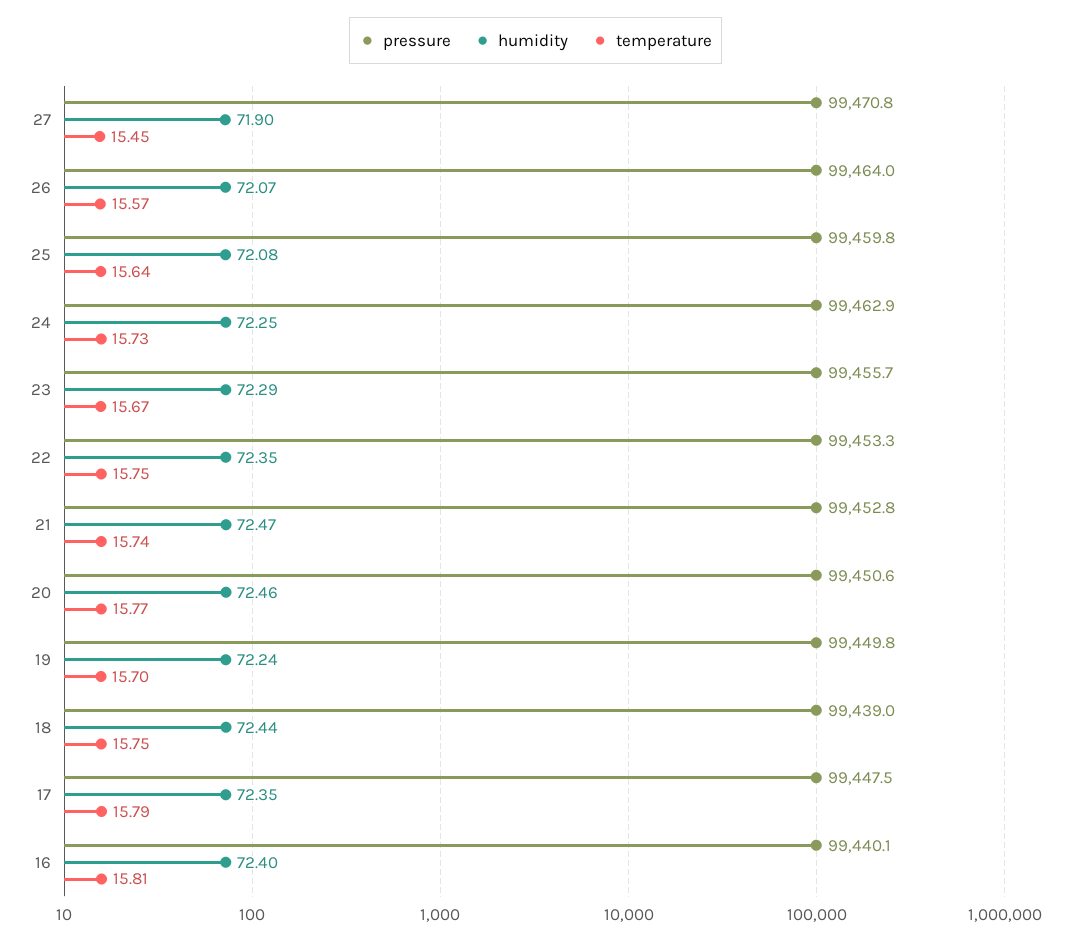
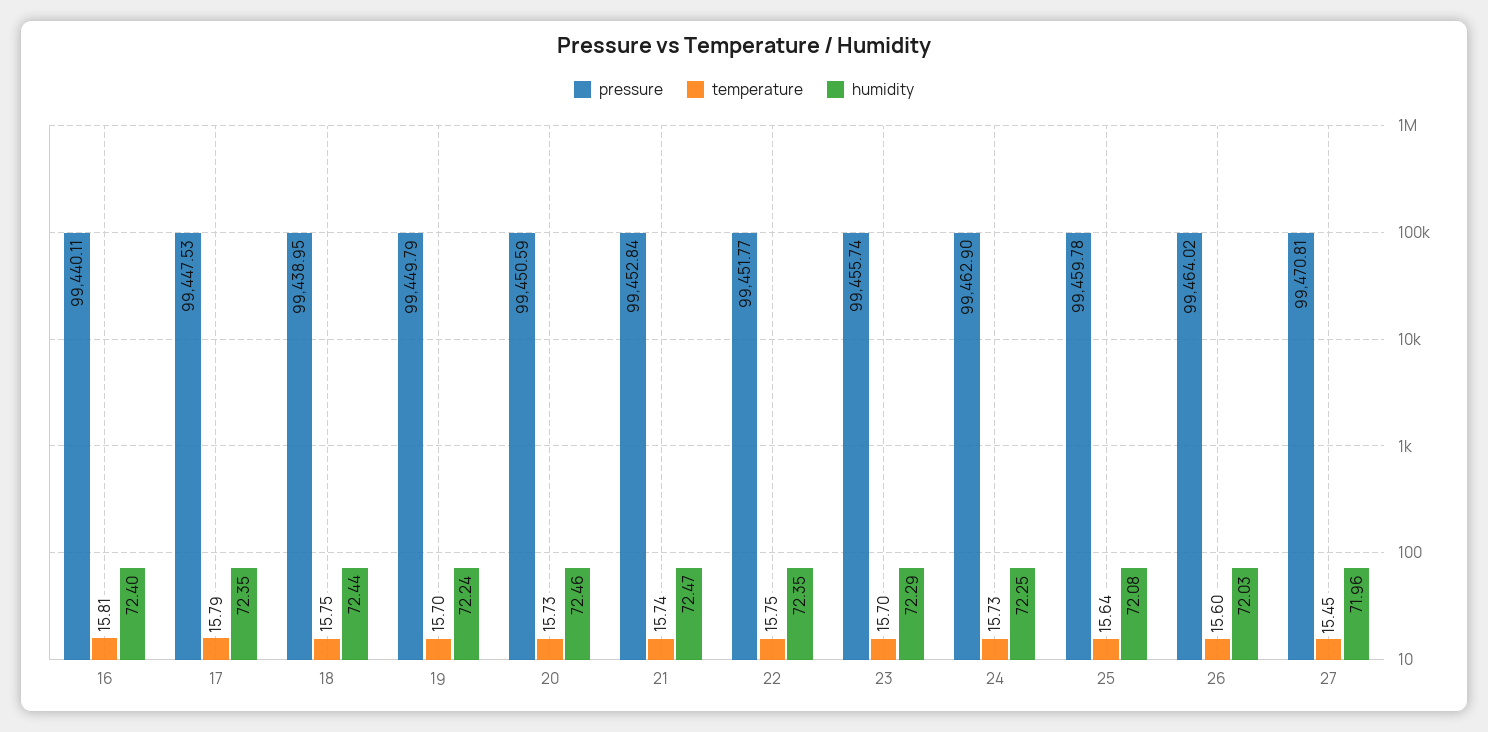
  {
    "pressure": {
      "27": 99470.81,
      "26": 99464.02,
      "25": 99459.78,
      "24": 99462.9,
      "23": 99455.74,
-     "22": 99453.3,
+     "22": 99451.77,
      "21": 99452.84,
      "20": 99450.59,
      "19": 99449.79,
      "18": 99438.95,
      "17": 99447.53,
      "16": 99440.11
    },
    "humidity": {
-     "27": 71.9,
+     "27": 71.96,
-     "26": 72.07,
+     "26": 72.03,
      "25": 72.08,
      "24": 72.25,
      "23": 72.29,
      "22": 72.35,
      "21": 72.47,
      "20": 72.46,
      "19": 72.24,
      "18": 72.44,
      "17": 72.35,
      "16": 72.4
    },
    "temperature": {
      "27": 15.45,
-     "26": 15.57,
+     "26": 15.6,
      "25": 15.64,
      "24": 15.73,
-     "23": 15.67,
+     "23": 15.7,
      "22": 15.75,
      "21": 15.74,
-     "20": 15.77,
+     "20": 15.73,
      "19": 15.7,
      "18": 15.75,
      "17": 15.79,
      "16": 15.81
    }
  }

